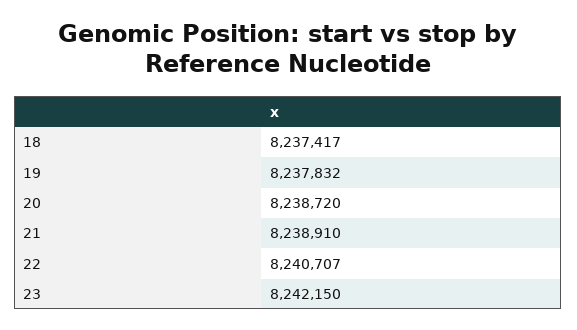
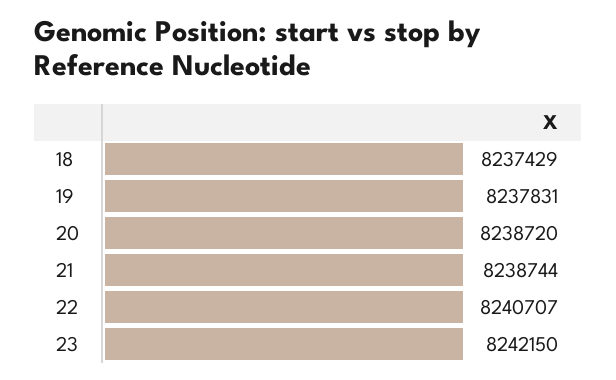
  {
-   "18": 8237417,
+   "18": 8237429,
-   "19": 8237832,
+   "19": 8237831,
    "20": 8238720,
-   "21": 8238910,
+   "21": 8238744,
    "22": 8240707,
    "23": 8242150
  }

